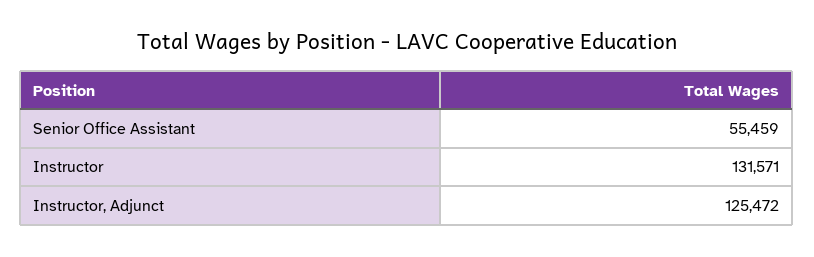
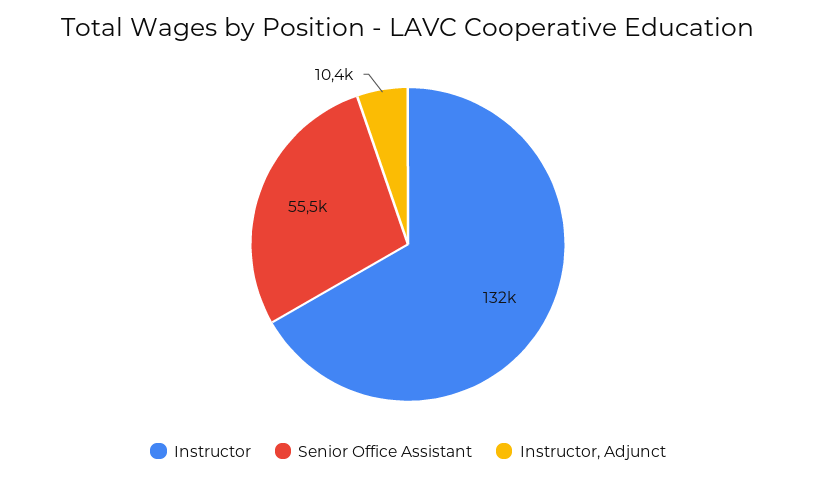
  {
    "Senior Office Assistant": 55459,
    "Instructor": 131571,
-   "Instructor, Adjunct": 125472
+   "Instructor, Adjunct": 10400
  }

